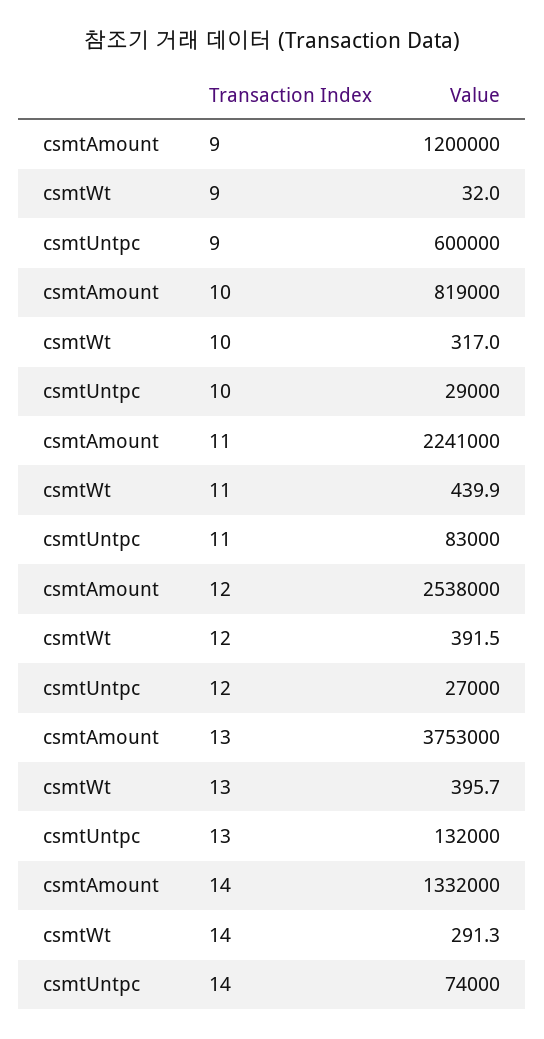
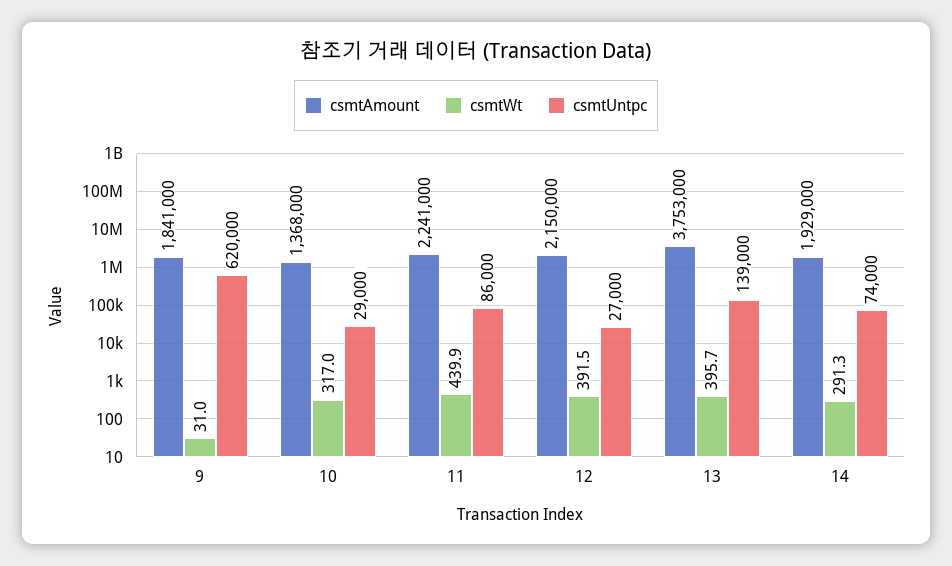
  {
    "csmtAmount": {
-     "9": 1200000,
+     "9": 1841000,
-     "10": 819000,
+     "10": 1368000,
      "11": 2241000,
-     "12": 2538000,
+     "12": 2150000,
      "13": 3753000,
-     "14": 1332000
+     "14": 1929000
    },
    "csmtWt": {
-     "9": 32,
+     "9": 31,
      "10": 317,
      "11": 439.9,
      "12": 391.5,
      "13": 395.7,
      "14": 291.3
    },
    "csmtUntpc": {
-     "9": 600000,
+     "9": 620000,
      "10": 29000,
-     "11": 83000,
+     "11": 86000,
      "12": 27000,
-     "13": 132000,
+     "13": 139000,
      "14": 74000
    }
  }

